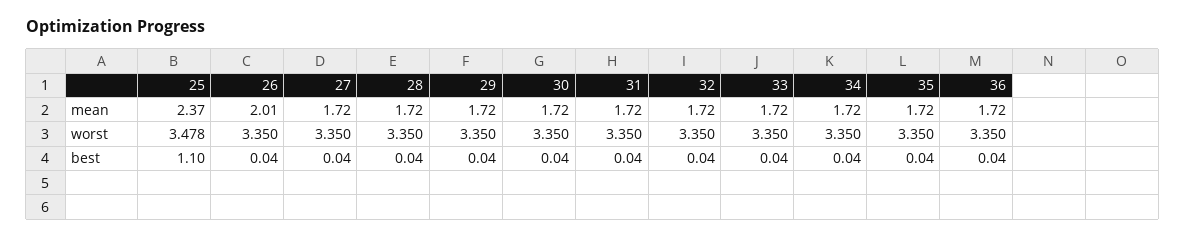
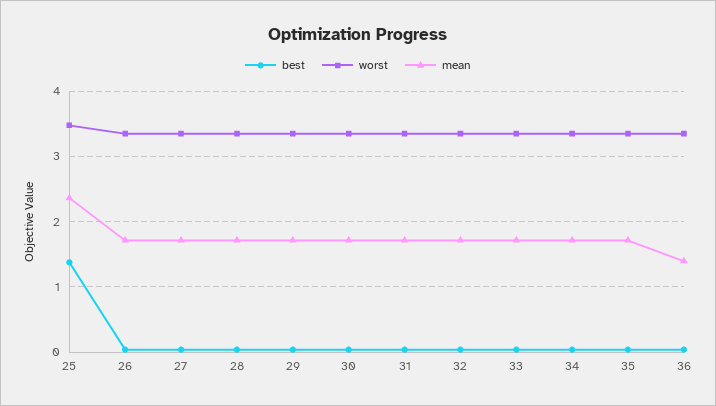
  {
    "mean": {
      "25": 2.37,
-     "26": 2.01,
+     "26": 1.7,
      "27": 1.72,
      "28": 1.72,
      "29": 1.72,
      "30": 1.72,
      "31": 1.72,
      "32": 1.72,
      "33": 1.72,
      "34": 1.72,
      "35": 1.72,
-     "36": 1.72
+     "36": 1.4
    },
    "worst": {
      "25": 3.478,
      "26": 3.35,
      "27": 3.35,
      "28": 3.35,
      "29": 3.35,
      "30": 3.35,
      "31": 3.35,
      "32": 3.35,
      "33": 3.35,
      "34": 3.35,
      "35": 3.35,
      "36": 3.35
    },
    "best": {
-     "25": 1.1,
+     "25": 1.4,
      "26": 0.04,
      "27": 0.04,
      "28": 0.04,
      "29": 0.04,
      "30": 0.04,
      "31": 0.04,
      "32": 0.04,
      "33": 0.04,
      "34": 0.04,
      "35": 0.04,
      "36": 0.04
    }
  }

